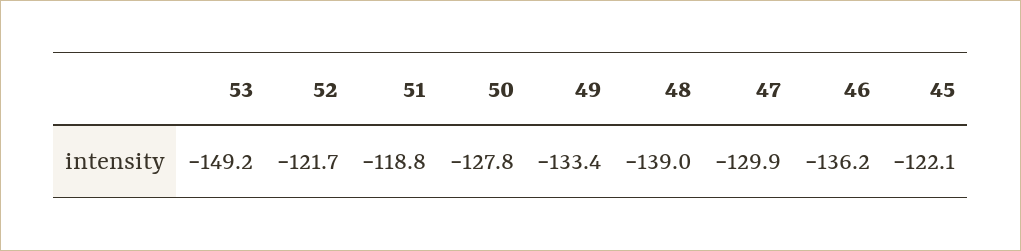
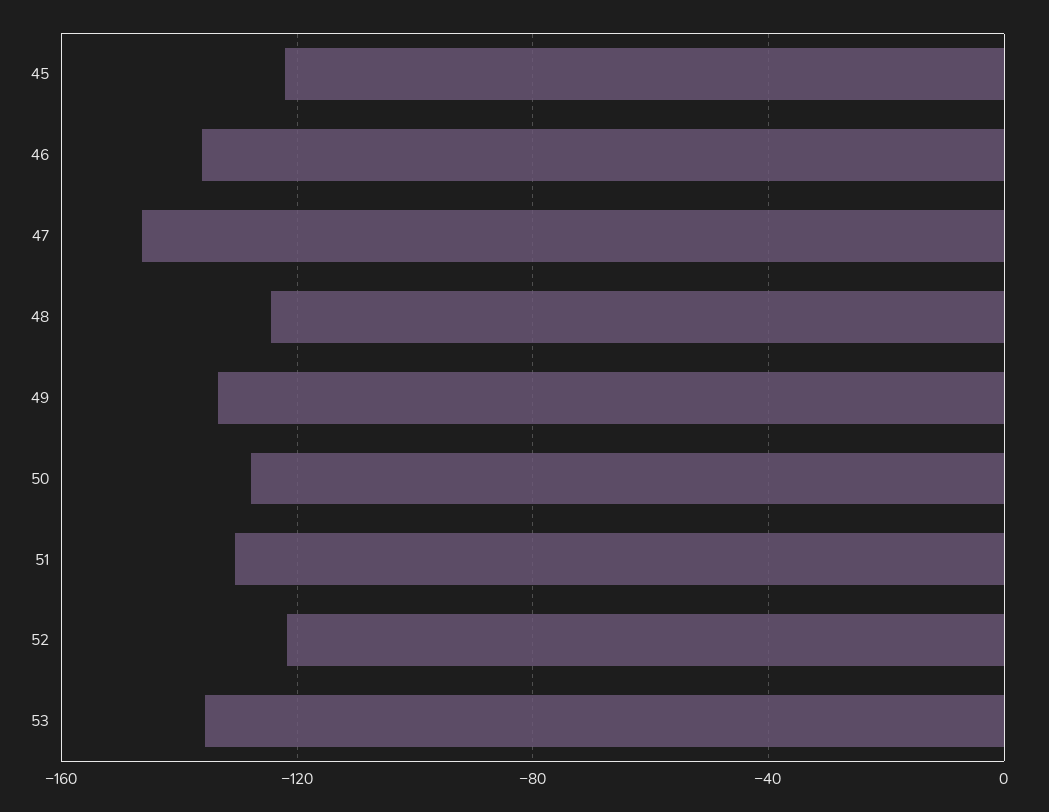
  {
-   "53": -149.2,
+   "53": -135,
    "52": -121.7,
-   "51": -118.8,
+   "51": -130,
    "50": -127.8,
    "49": -133.4,
-   "48": -139,
+   "48": -125,
-   "47": -129.9,
+   "47": -145,
    "46": -136.2,
    "45": -122.1
  }

